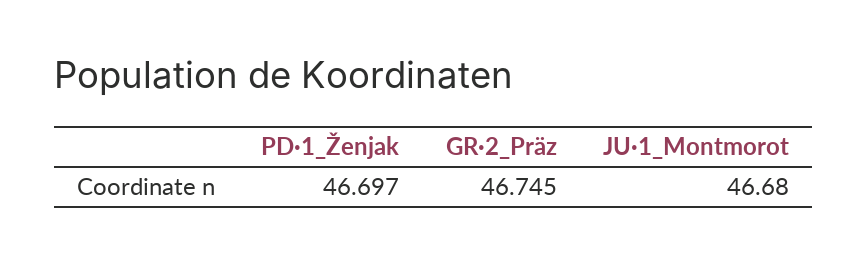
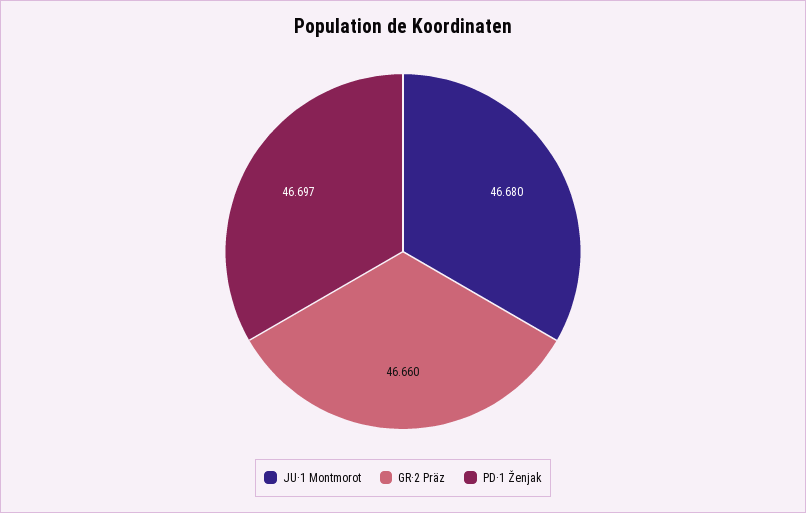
  {
    "PD·1_Ženjak": 46.697,
-   "GR·2_Präz": 46.745,
+   "GR·2_Präz": 46.66,
    "JU·1_Montmorot": 46.68
  }

